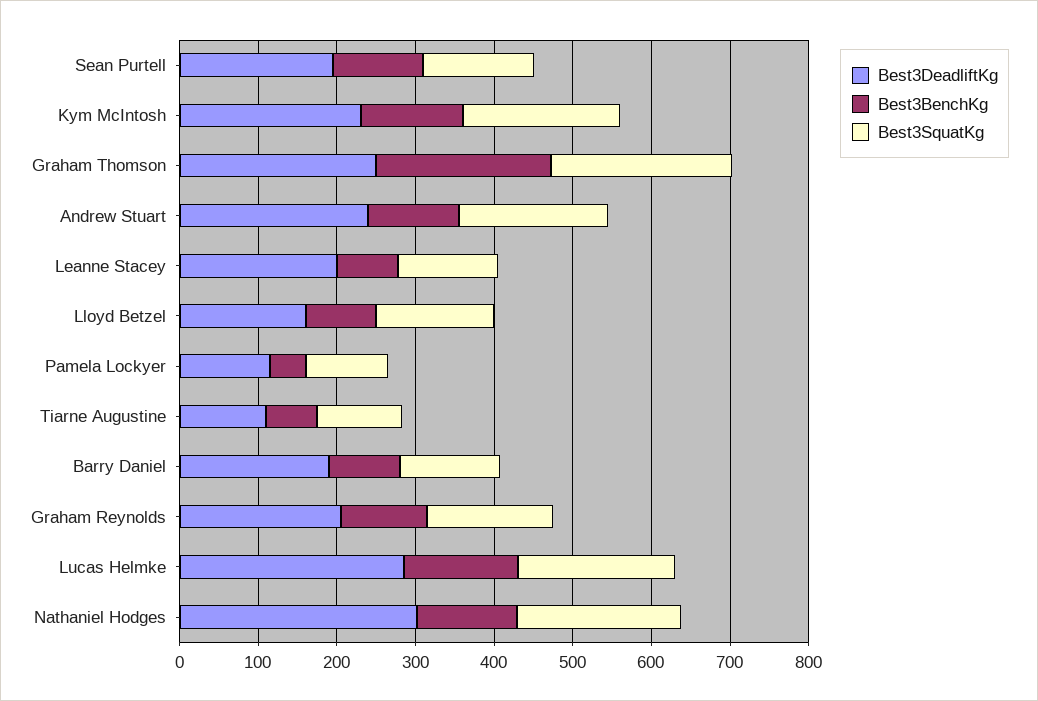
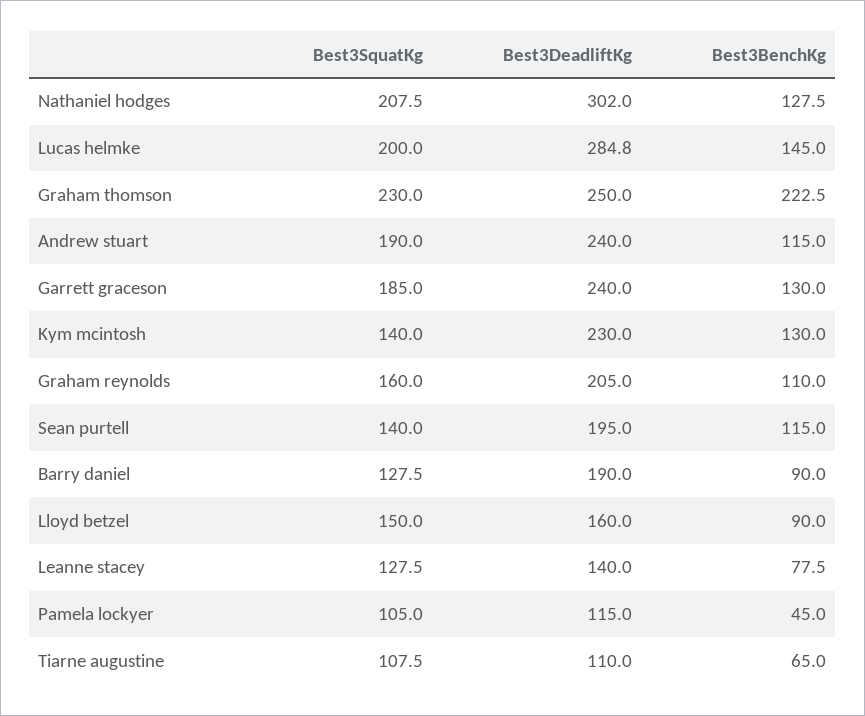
  {
    "Best3DeadliftKg": {
      "Sean Purtell": 195,
      "Kym McIntosh": 230,
      "Graham Thomson": 250,
      "Andrew Stuart": 240,
-     "Leanne Stacey": 200,
+     "Leanne Stacey": 140,
      "Lloyd Betzel": 160,
      "Pamela Lockyer": 115,
      "Tiarne Augustine": 110,
      "Barry Daniel": 190,
      "Graham Reynolds": 205,
      "Lucas Helmke": 284.8,
-     "Nathaniel Hodges": 302
+     "Nathaniel Hodges": 302,
+     "Garrett graceson": 240
    },
    "Best3BenchKg": {
      "Sean Purtell": 115,
      "Kym McIntosh": 130,
      "Graham Thomson": 222.5,
      "Andrew Stuart": 115,
      "Leanne Stacey": 77.5,
      "Lloyd Betzel": 90,
      "Pamela Lockyer": 45,
      "Tiarne Augustine": 65,
      "Barry Daniel": 90,
      "Graham Reynolds": 110,
      "Lucas Helmke": 145,
-     "Nathaniel Hodges": 127.5
+     "Nathaniel Hodges": 127.5,
+     "Garrett graceson": 130
    },
    "Best3SquatKg": {
      "Sean Purtell": 140,
-     "Kym McIntosh": 200,
+     "Kym McIntosh": 140,
      "Graham Thomson": 230,
      "Andrew Stuart": 190,
      "Leanne Stacey": 127.5,
      "Lloyd Betzel": 150,
      "Pamela Lockyer": 105,
      "Tiarne Augustine": 107.5,
      "Barry Daniel": 127.5,
      "Graham Reynolds": 160,
      "Lucas Helmke": 200,
-     "Nathaniel Hodges": 207.5
+     "Nathaniel Hodges": 207.5,
+     "Garrett graceson": 185
    }
  }

